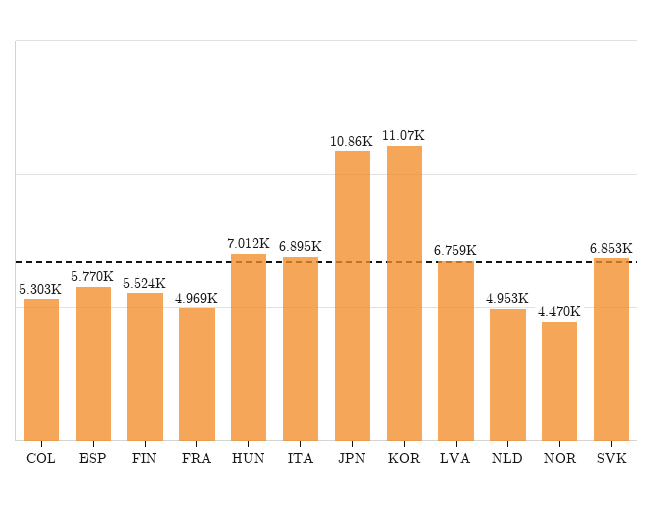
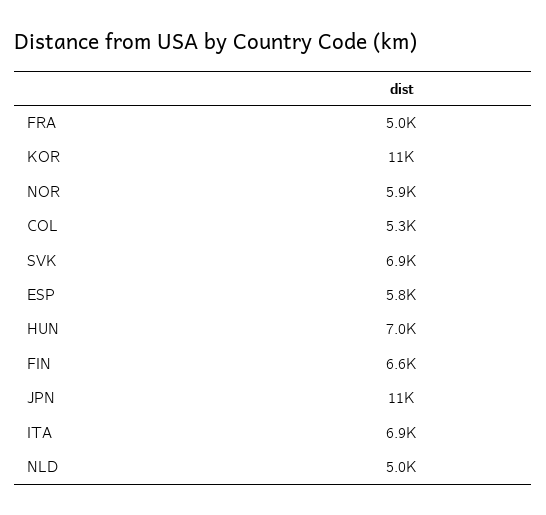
  {
    "COL": 5303,
    "ESP": 5770,
-   "FIN": 5524,
+   "FIN": 6600,
    "FRA": 4969,
    "HUN": 7012,
    "ITA": 6895,
    "JPN": 10860,
    "KOR": 11070,
-   "LVA": 6759,
    "NLD": 4953,
-   "NOR": 4470,
+   "NOR": 5900,
    "SVK": 6853
  }

